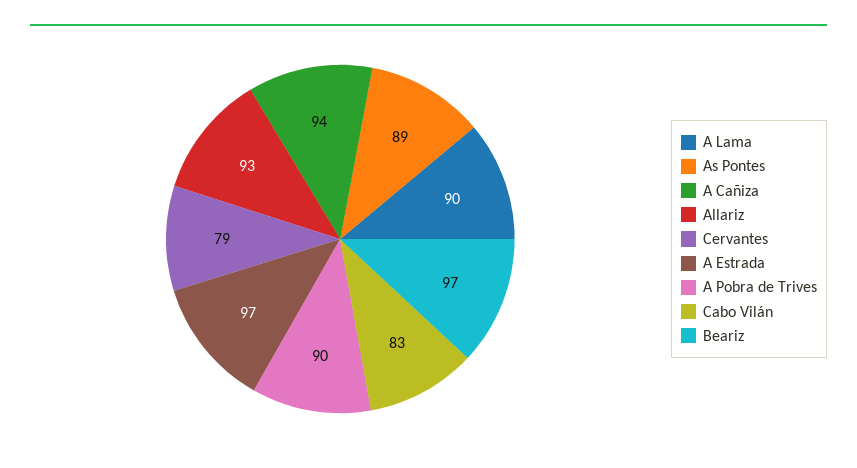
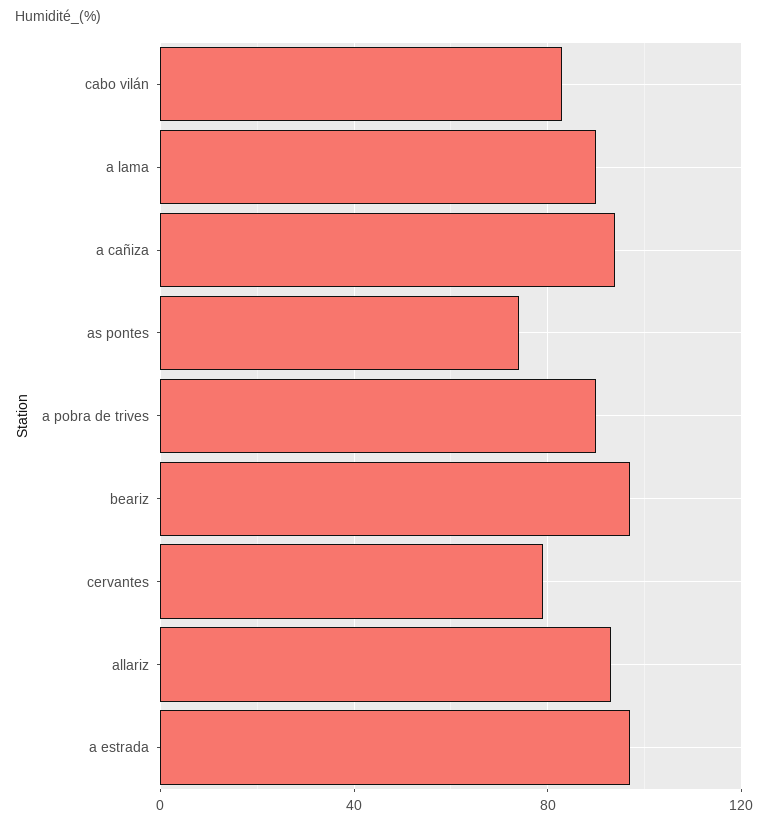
  {
    "A Lama": 90,
-   "As Pontes": 89,
+   "As Pontes": 75,
    "A Cañiza": 94,
    "Allariz": 93,
    "Cervantes": 79,
    "A Estrada": 97,
    "A Pobra de Trives": 90,
    "Cabo Vilán": 83,
    "Beariz": 97
  }

